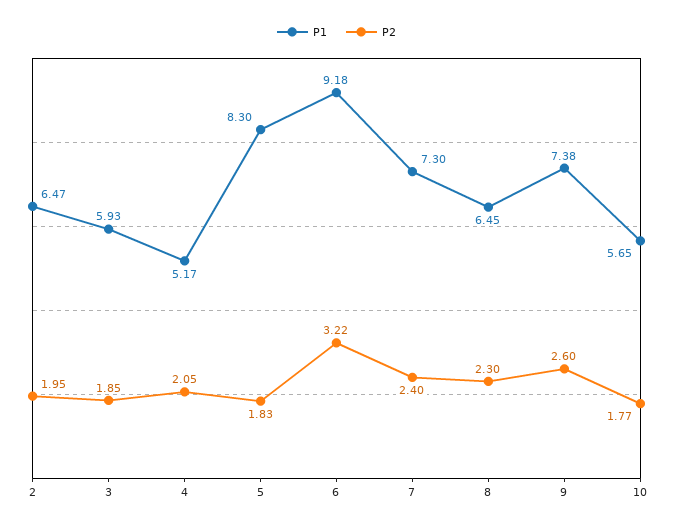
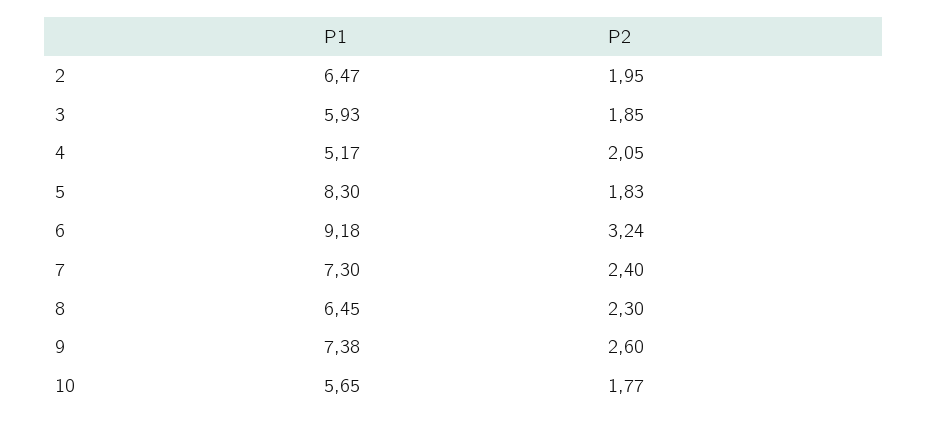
  {
    "P1": {
      "2": 6.47,
      "3": 5.93,
      "4": 5.17,
      "5": 8.3,
      "6": 9.18,
      "7": 7.3,
      "8": 6.45,
      "9": 7.38,
      "10": 5.65
    },
    "P2": {
      "2": 1.95,
      "3": 1.85,
      "4": 2.05,
      "5": 1.83,
-     "6": 3.22,
+     "6": 3.24,
      "7": 2.4,
      "8": 2.3,
      "9": 2.6,
      "10": 1.77
    }
  }

